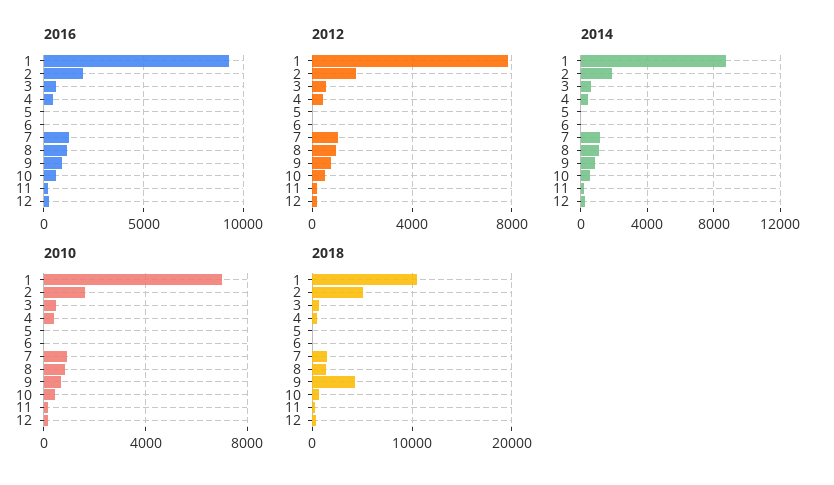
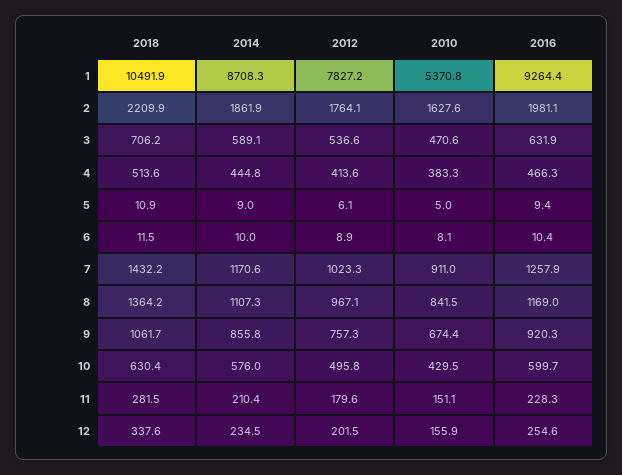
  {
    "2016": {
      "1": 9264.4,
      "2": 1981.1,
      "3": 631.9,
      "4": 466.3,
      "5": 9.4,
      "6": 10.4,
      "7": 1257.9,
      "8": 1169,
      "9": 920.3,
      "10": 599.7,
      "11": 228.3,
      "12": 254.6
    },
    "2012": {
      "1": 7827.2,
      "2": 1764.1,
      "3": 536.6,
      "4": 413.6,
      "5": 6.1,
      "6": 8.9,
      "7": 1023.3,
      "8": 967.1,
      "9": 757.3,
      "10": 495.8,
      "11": 179.6,
      "12": 201.5
    },
    "2014": {
      "1": 8708.3,
      "2": 1861.9,
      "3": 589.1,
      "4": 444.8,
      "5": 9,
      "6": 10,
      "7": 1170.6,
      "8": 1107.3,
      "9": 855.8,
      "10": 576,
      "11": 210.4,
      "12": 234.5
    },
    "2010": {
-     "1": 7000,
+     "1": 5370.8,
      "2": 1627.6,
      "3": 470.6,
      "4": 383.3,
      "5": 5,
      "6": 8.1,
      "7": 911,
      "8": 841.5,
      "9": 674.4,
      "10": 429.5,
      "11": 151.1,
      "12": 155.9
    },
    "2018": {
      "1": 10491.9,
-     "2": 5000,
+     "2": 2209.9,
      "3": 706.2,
      "4": 513.6,
      "5": 10.9,
      "6": 11.5,
      "7": 1432.2,
      "8": 1364.2,
-     "9": 4000,
+     "9": 1061.7,
      "10": 630.4,
      "11": 281.5,
      "12": 337.6
    }
  }

